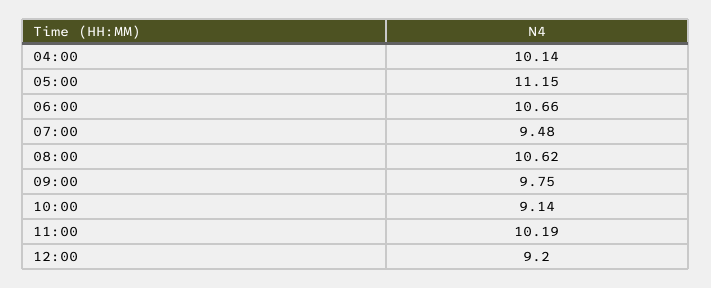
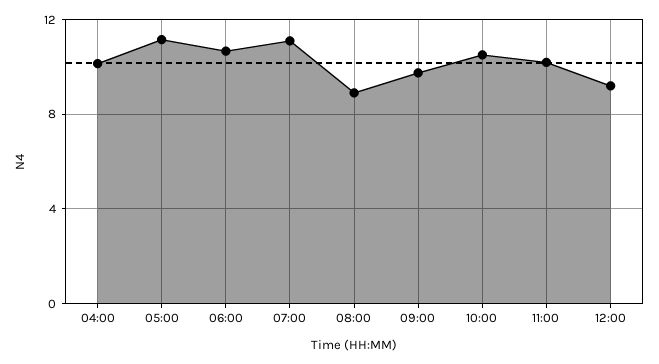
  {
    "04:00": 10.14,
    "05:00": 11.15,
    "06:00": 10.66,
-   "07:00": 9.48,
+   "07:00": 11,
-   "08:00": 10.62,
+   "08:00": 9,
    "09:00": 9.75,
-   "10:00": 9.14,
+   "10:00": 10.5,
    "11:00": 10.19,
    "12:00": 9.2
  }

